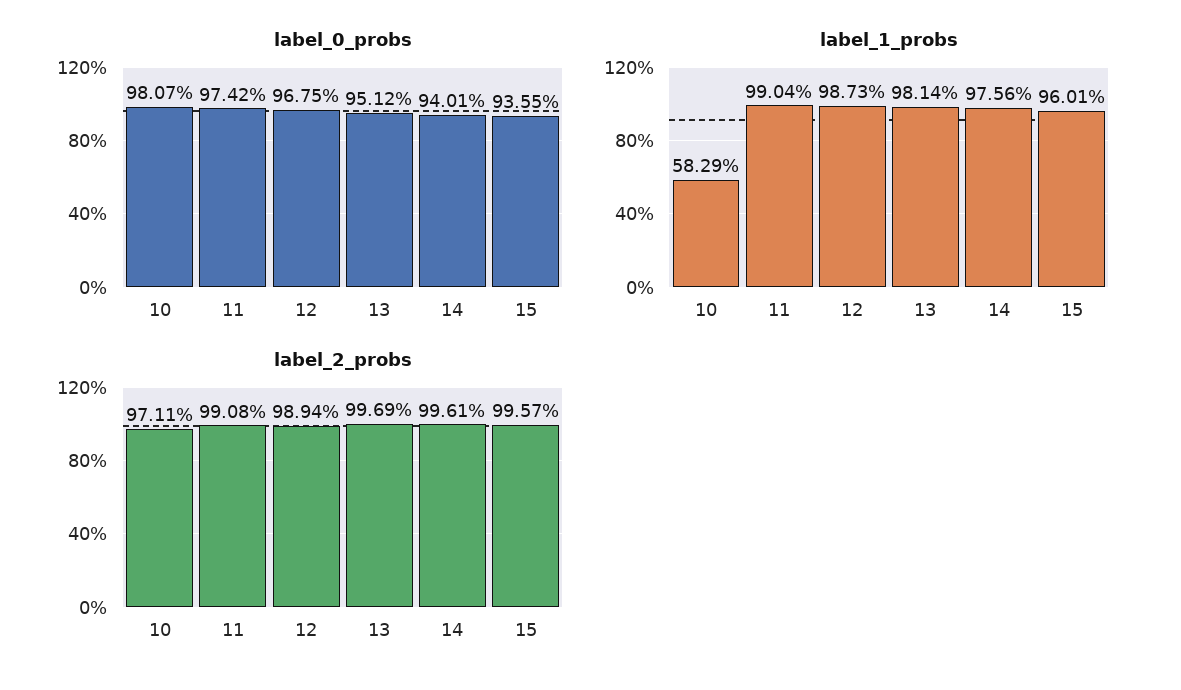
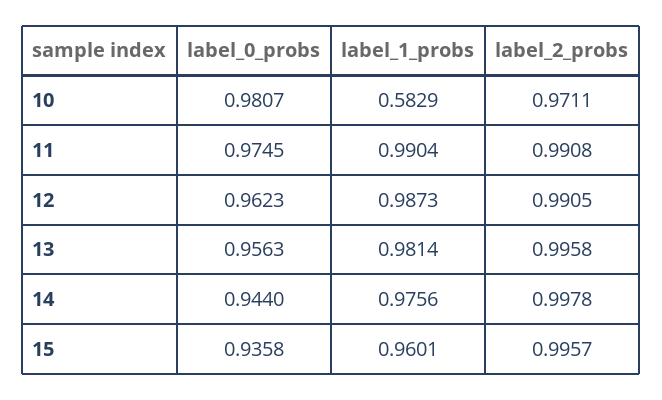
  {
    "label_0_probs": {
      "10": 0.9807,
-     "11": 0.9742,
+     "11": 0.9745,
-     "12": 0.9675,
+     "12": 0.9623,
-     "13": 0.9512,
+     "13": 0.9563,
-     "14": 0.9401,
+     "14": 0.944,
-     "15": 0.9355
+     "15": 0.9358
    },
    "label_1_probs": {
      "10": 0.5829,
      "11": 0.9904,
      "12": 0.9873,
      "13": 0.9814,
      "14": 0.9756,
      "15": 0.9601
    },
    "label_2_probs": {
      "10": 0.9711,
      "11": 0.9908,
-     "12": 0.9894,
+     "12": 0.9905,
-     "13": 0.9969,
+     "13": 0.9958,
-     "14": 0.9961,
+     "14": 0.9978,
      "15": 0.9957
    }
  }

